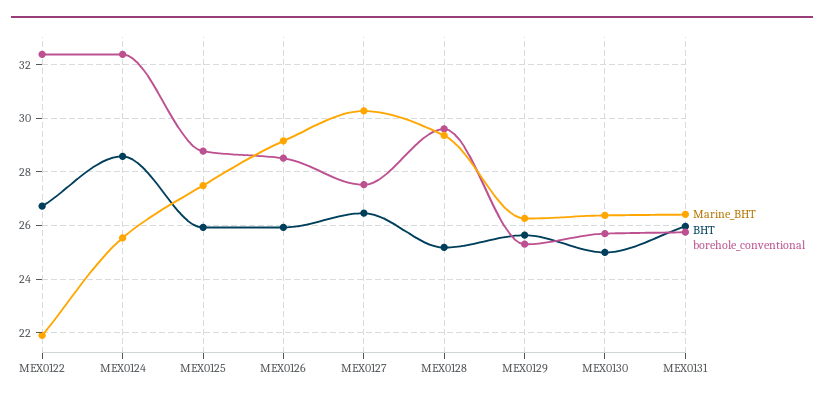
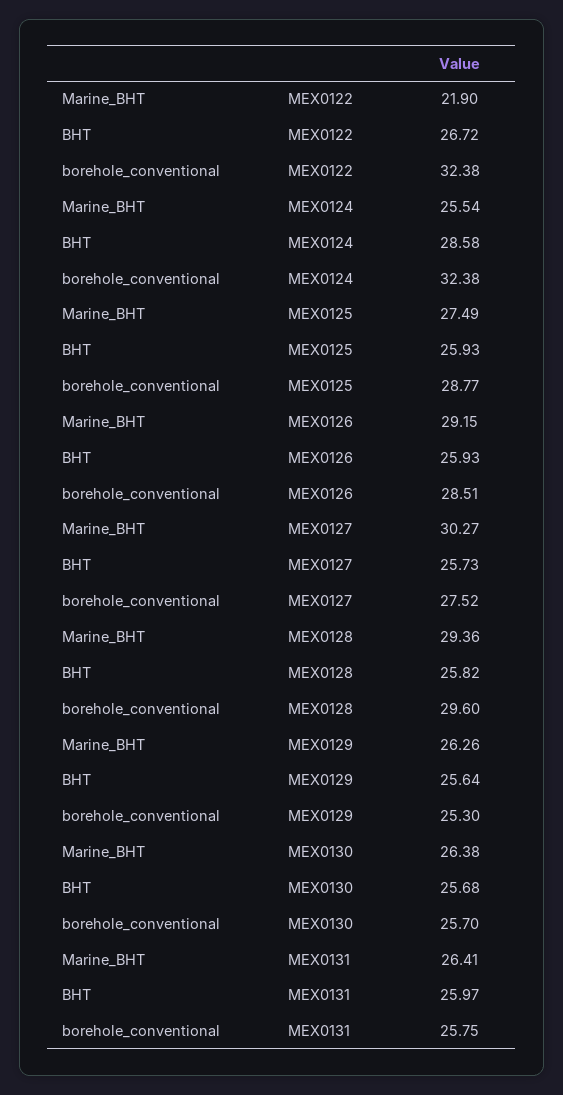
  {
    "Marine_BHT": {
      "MEX0122": 21.9,
      "MEX0124": 25.54,
      "MEX0125": 27.49,
      "MEX0126": 29.15,
      "MEX0127": 30.27,
      "MEX0128": 29.36,
      "MEX0129": 26.26,
      "MEX0130": 26.38,
      "MEX0131": 26.41
    },
    "BHT": {
      "MEX0122": 26.72,
      "MEX0124": 28.58,
      "MEX0125": 25.93,
      "MEX0126": 25.93,
-     "MEX0127": 26.5,
+     "MEX0127": 25.73,
-     "MEX0128": 25.25,
+     "MEX0128": 25.82,
      "MEX0129": 25.64,
-     "MEX0130": 25,
+     "MEX0130": 25.68,
      "MEX0131": 25.97
    },
    "borehole_conventional": {
      "MEX0122": 32.38,
      "MEX0124": 32.38,
      "MEX0125": 28.77,
      "MEX0126": 28.51,
      "MEX0127": 27.52,
      "MEX0128": 29.6,
      "MEX0129": 25.3,
      "MEX0130": 25.7,
      "MEX0131": 25.75
    }
  }

